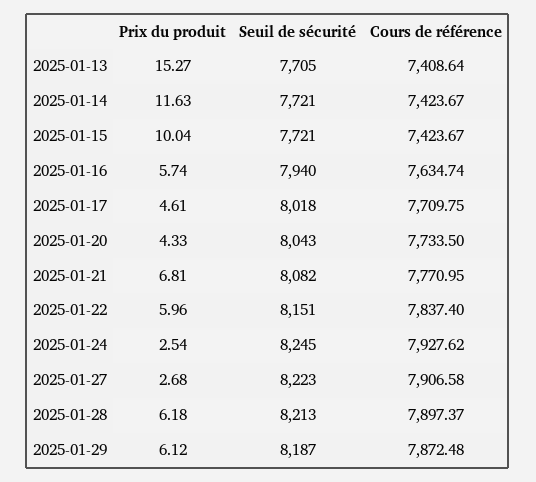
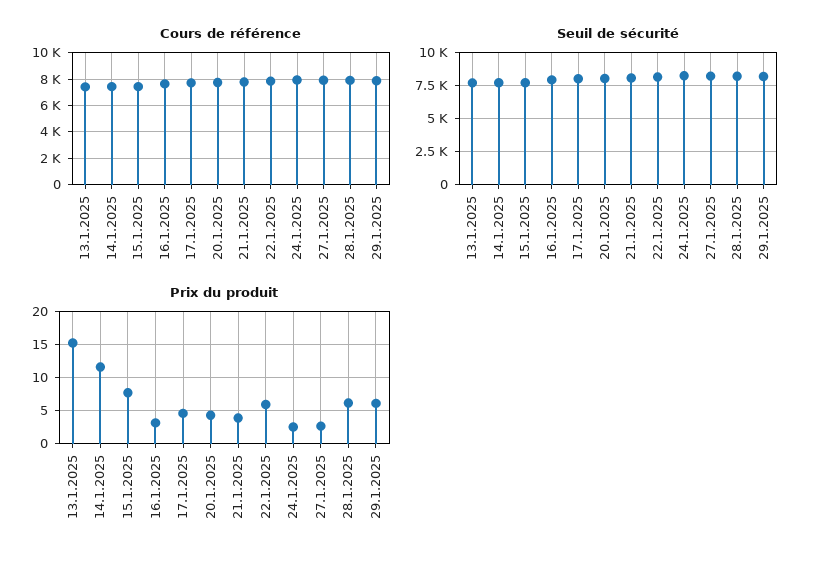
  {
    "Prix du produit": {
      "2025-01-13": 15.27,
      "2025-01-14": 11.63,
-     "2025-01-15": 10.04,
+     "2025-01-15": 8,
-     "2025-01-16": 5.74,
+     "2025-01-16": 3,
      "2025-01-17": 4.61,
      "2025-01-20": 4.33,
-     "2025-01-21": 6.81,
+     "2025-01-21": 4,
      "2025-01-22": 5.96,
      "2025-01-24": 2.54,
      "2025-01-27": 2.68,
      "2025-01-28": 6.18,
      "2025-01-29": 6.12
    },
    "Seuil de sécurité": {
      "2025-01-13": 7705,
      "2025-01-14": 7721,
      "2025-01-15": 7721,
      "2025-01-16": 7940,
      "2025-01-17": 8018,
      "2025-01-20": 8043,
      "2025-01-21": 8082,
      "2025-01-22": 8151,
      "2025-01-24": 8245,
      "2025-01-27": 8223,
      "2025-01-28": 8213,
      "2025-01-29": 8187
    },
    "Cours de référence": {
      "2025-01-13": 7408.64,
      "2025-01-14": 7423.67,
      "2025-01-15": 7423.67,
      "2025-01-16": 7634.74,
      "2025-01-17": 7709.75,
      "2025-01-20": 7733.5,
      "2025-01-21": 7770.95,
      "2025-01-22": 7837.4,
      "2025-01-24": 7927.62,
      "2025-01-27": 7906.58,
      "2025-01-28": 7897.37,
      "2025-01-29": 7872.48
    }
  }

